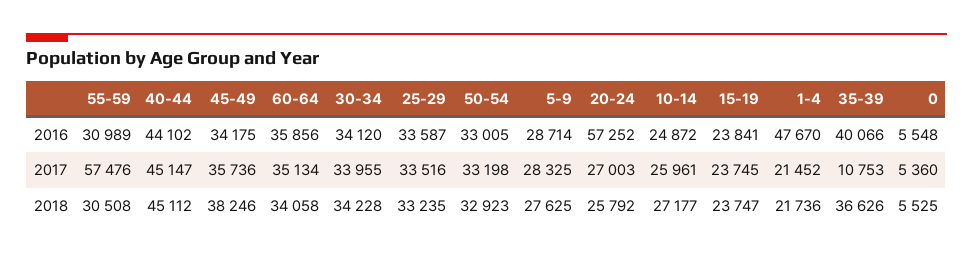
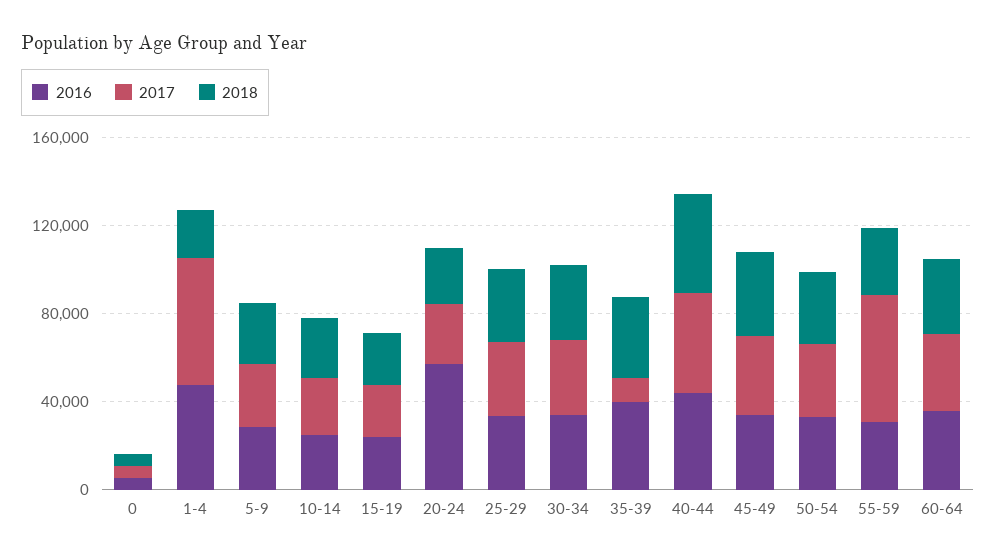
  {
    "2016": {
      "55-59": 30989,
      "40-44": 44102,
      "45-49": 34175,
      "60-64": 35856,
      "30-34": 34120,
      "25-29": 33587,
      "50-54": 33005,
      "5-9": 28714,
      "20-24": 57252,
      "10-14": 24872,
      "15-19": 23841,
      "1-4": 47670,
      "35-39": 40066,
      "0": 5548
    },
    "2017": {
      "55-59": 57476,
      "40-44": 45147,
      "45-49": 35736,
      "60-64": 35134,
      "30-34": 33955,
      "25-29": 33516,
      "50-54": 33198,
      "5-9": 28325,
      "20-24": 27003,
      "10-14": 25961,
      "15-19": 23745,
-     "1-4": 21452,
+     "1-4": 60000,
      "35-39": 10753,
      "0": 5360
    },
    "2018": {
      "55-59": 30508,
      "40-44": 45112,
      "45-49": 38246,
      "60-64": 34058,
      "30-34": 34228,
      "25-29": 33235,
      "50-54": 32923,
      "5-9": 27625,
      "20-24": 25792,
      "10-14": 27177,
      "15-19": 23747,
      "1-4": 21736,
      "35-39": 36626,
      "0": 5525
    }
  }

